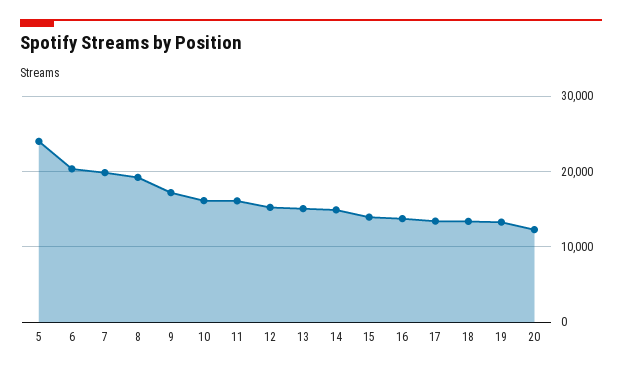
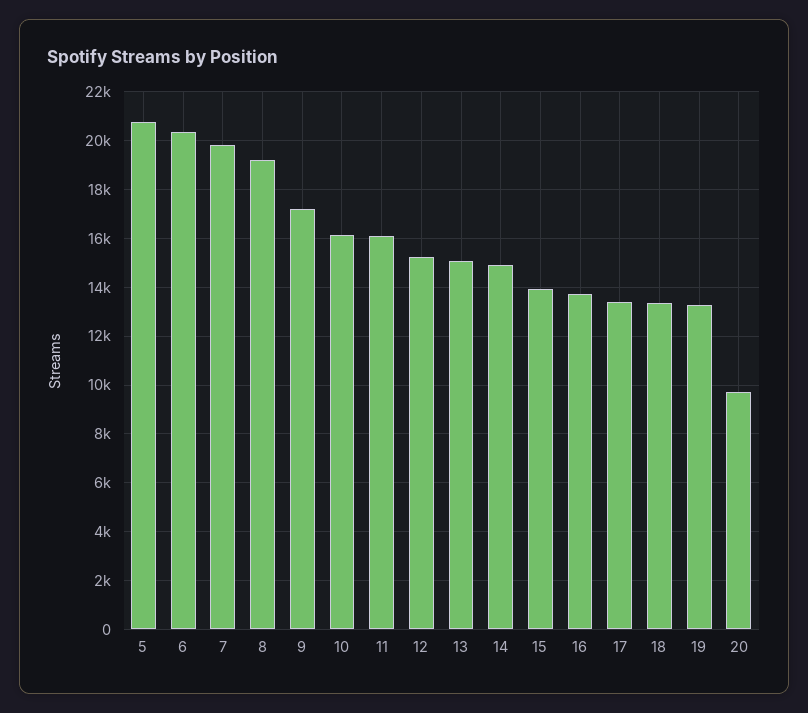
  {
-   "5": 24000,
+   "5": 20750,
    "6": 20250,
    "7": 19750,
    "8": 19250,
    "9": 17250,
    "10": 16250,
    "11": 16000,
    "12": 15250,
    "13": 15000,
    "14": 15000,
    "15": 14000,
    "16": 13750,
    "17": 13500,
    "18": 13250,
    "19": 13250,
-   "20": 12000
+   "20": 9750
  }

